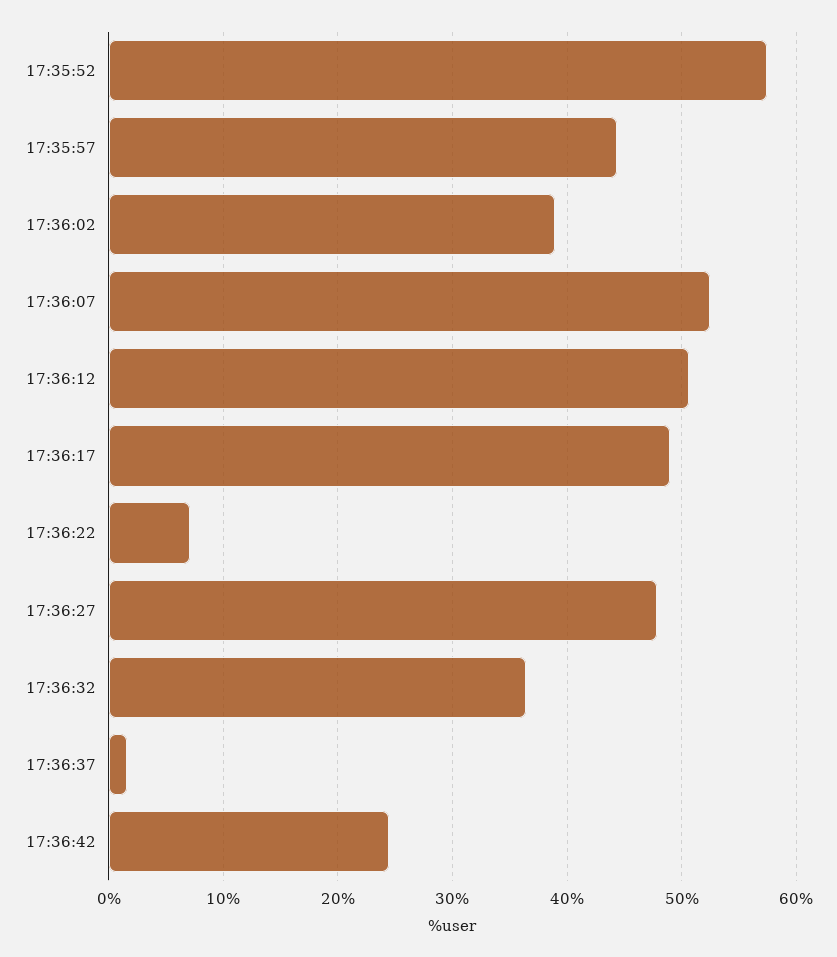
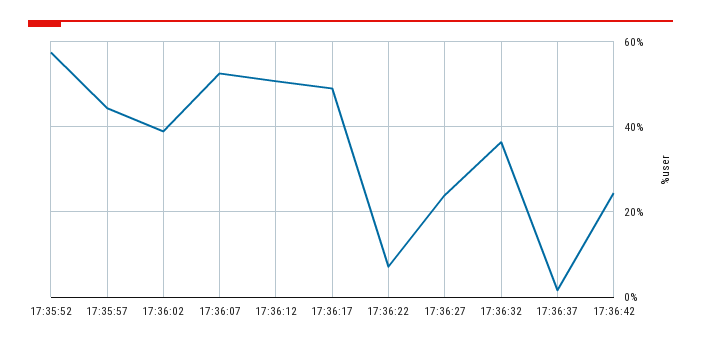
  {
    "17:35:52": 57,
    "17:35:57": 44,
    "17:36:02": 39,
    "17:36:07": 53,
    "17:36:12": 51,
    "17:36:17": 49,
    "17:36:22": 7,
-   "17:36:27": 48,
+   "17:36:27": 24,
    "17:36:32": 36,
    "17:36:37": 2,
    "17:36:42": 24
  }

